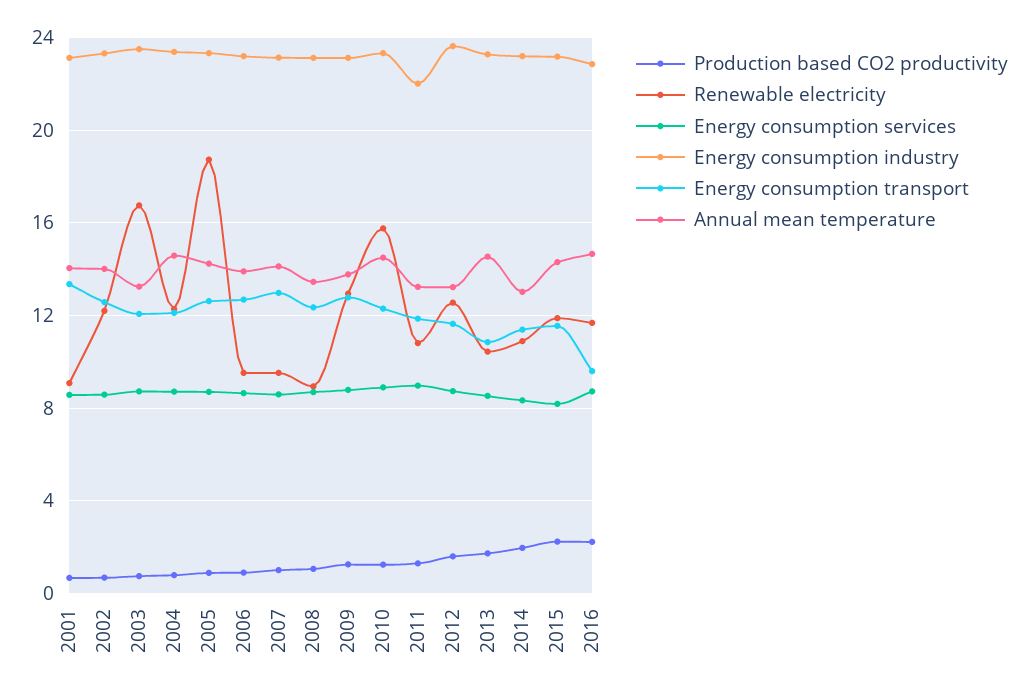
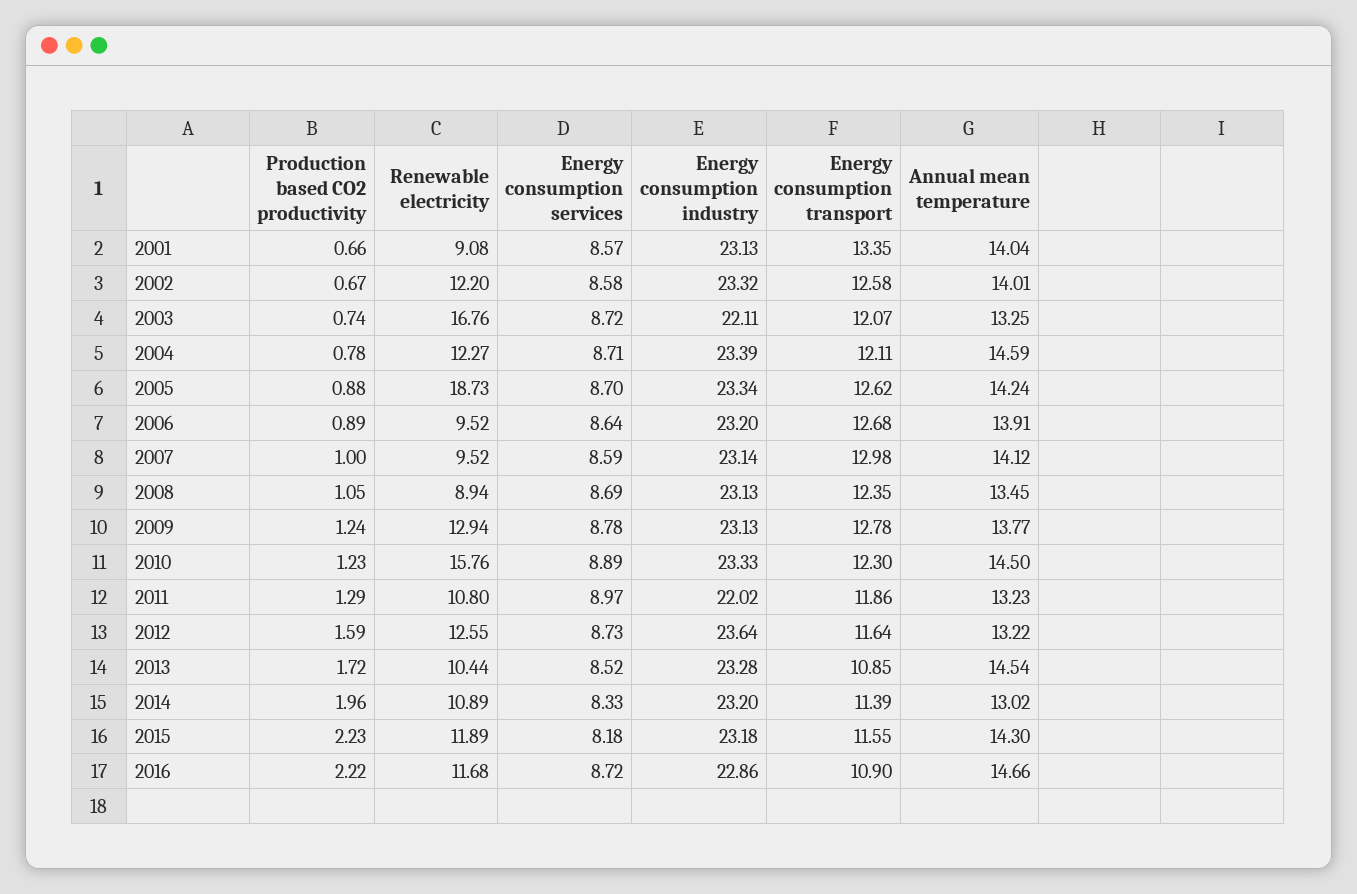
  {
    "Production based CO2 productivity": {
      "2001": 0.66,
      "2002": 0.67,
      "2003": 0.74,
      "2004": 0.78,
      "2005": 0.88,
      "2006": 0.89,
      "2007": 1,
      "2008": 1.05,
      "2009": 1.24,
      "2010": 1.23,
      "2011": 1.29,
      "2012": 1.59,
      "2013": 1.72,
      "2014": 1.96,
      "2015": 2.23,
      "2016": 2.22
    },
    "Renewable electricity": {
      "2001": 9.08,
      "2002": 12.2,
      "2003": 16.76,
      "2004": 12.27,
      "2005": 18.73,
      "2006": 9.52,
      "2007": 9.52,
      "2008": 8.94,
      "2009": 12.94,
      "2010": 15.76,
      "2011": 10.8,
      "2012": 12.55,
      "2013": 10.44,
      "2014": 10.89,
      "2015": 11.89,
      "2016": 11.68
    },
    "Energy consumption services": {
      "2001": 8.57,
      "2002": 8.58,
      "2003": 8.72,
      "2004": 8.71,
      "2005": 8.7,
      "2006": 8.64,
      "2007": 8.59,
      "2008": 8.69,
      "2009": 8.78,
      "2010": 8.89,
      "2011": 8.97,
      "2012": 8.73,
      "2013": 8.52,
      "2014": 8.33,
      "2015": 8.18,
      "2016": 8.72
    },
    "Energy consumption industry": {
      "2001": 23.13,
      "2002": 23.32,
-     "2003": 23.5,
+     "2003": 22.11,
      "2004": 23.39,
      "2005": 23.34,
      "2006": 23.2,
      "2007": 23.14,
      "2008": 23.13,
      "2009": 23.13,
      "2010": 23.33,
      "2011": 22.02,
      "2012": 23.64,
      "2013": 23.28,
      "2014": 23.2,
      "2015": 23.18,
      "2016": 22.86
    },
    "Energy consumption transport": {
      "2001": 13.35,
      "2002": 12.58,
      "2003": 12.07,
      "2004": 12.11,
      "2005": 12.62,
      "2006": 12.68,
      "2007": 12.98,
      "2008": 12.35,
      "2009": 12.78,
      "2010": 12.3,
      "2011": 11.86,
      "2012": 11.64,
      "2013": 10.85,
      "2014": 11.39,
      "2015": 11.55,
-     "2016": 9.5
+     "2016": 10.9
    },
    "Annual mean temperature": {
      "2001": 14.04,
      "2002": 14.01,
      "2003": 13.25,
      "2004": 14.59,
      "2005": 14.24,
      "2006": 13.91,
      "2007": 14.12,
      "2008": 13.45,
      "2009": 13.77,
      "2010": 14.5,
      "2011": 13.23,
      "2012": 13.22,
      "2013": 14.54,
      "2014": 13.02,
      "2015": 14.3,
      "2016": 14.66
    }
  }

